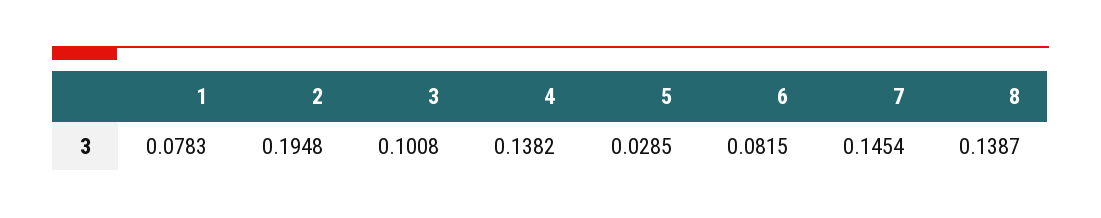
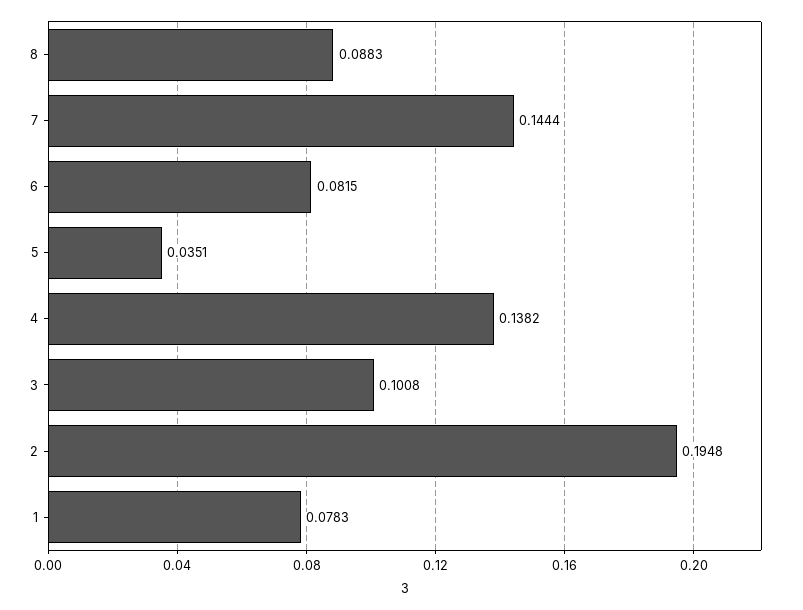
  {
    "1": 0.0783,
    "2": 0.1948,
    "3": 0.1008,
    "4": 0.1382,
-   "5": 0.0285,
+   "5": 0.0351,
    "6": 0.0815,
-   "7": 0.1454,
+   "7": 0.1444,
-   "8": 0.1387
+   "8": 0.0883
  }

